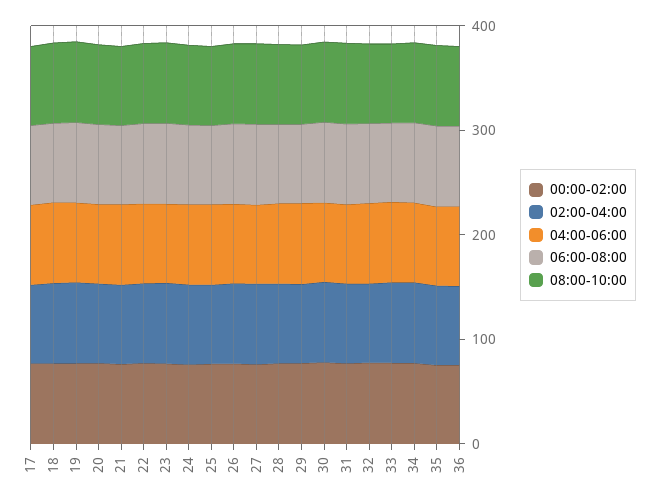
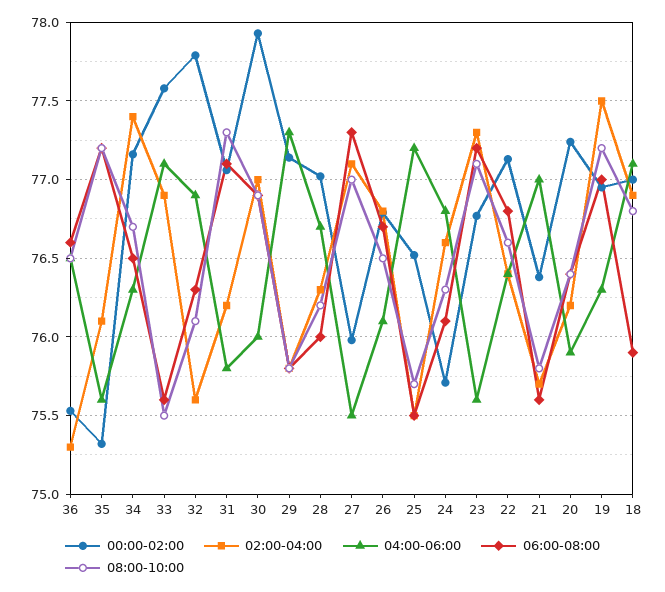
  {
    "00:00-02:00": {
-     "17": 80,
      "18": 77,
      "19": 76.95,
      "20": 77.25,
      "21": 76.4,
      "22": 77.15,
      "23": 76.75,
      "24": 75.7,
      "25": 76.5,
      "26": 76.8,
      "27": 76,
      "28": 77,
      "29": 77.15,
      "30": 77.95,
      "31": 77.05,
      "32": 77.8,
      "33": 77.6,
      "34": 77.15,
      "35": 75.3,
      "36": 75.55
    },
    "02:00-04:00": {
-     "17": 80,
      "18": 76.9,
      "19": 77.5,
      "20": 76.2,
      "21": 75.7,
      "22": 76.4,
      "23": 77.3,
      "24": 76.6,
      "25": 75.5,
      "26": 76.8,
      "27": 77.1,
      "28": 76.3,
      "29": 75.8,
      "30": 77,
      "31": 76.2,
      "32": 75.6,
      "33": 76.9,
      "34": 77.4,
      "35": 76.1,
      "36": 75.3
    },
    "04:00-06:00": {
-     "17": 80,
      "18": 77.1,
      "19": 76.3,
      "20": 75.9,
      "21": 77,
      "22": 76.4,
      "23": 75.6,
      "24": 76.8,
      "25": 77.2,
      "26": 76.1,
      "27": 75.5,
      "28": 76.7,
      "29": 77.3,
      "30": 76,
      "31": 75.8,
      "32": 76.9,
      "33": 77.1,
      "34": 76.3,
      "35": 75.6,
      "36": 76.5
    },
    "06:00-08:00": {
-     "17": 80,
      "18": 75.9,
      "19": 77,
      "20": 76.4,
      "21": 75.6,
      "22": 76.8,
      "23": 77.2,
      "24": 76.1,
      "25": 75.5,
      "26": 76.7,
      "27": 77.3,
      "28": 76,
      "29": 75.8,
      "30": 76.9,
      "31": 77.1,
      "32": 76.3,
      "33": 75.6,
      "34": 76.5,
      "35": 77.2,
      "36": 76.6
    },
    "08:00-10:00": {
-     "17": 80,
      "18": 76.8,
      "19": 77.2,
      "20": 76.4,
      "21": 75.8,
      "22": 76.6,
      "23": 77.1,
      "24": 76.3,
      "25": 75.7,
      "26": 76.5,
      "27": 77,
      "28": 76.2,
      "29": 75.8,
      "30": 76.9,
      "31": 77.3,
      "32": 76.1,
      "33": 75.5,
      "34": 76.7,
      "35": 77.2,
      "36": 76.5
    }
  }

